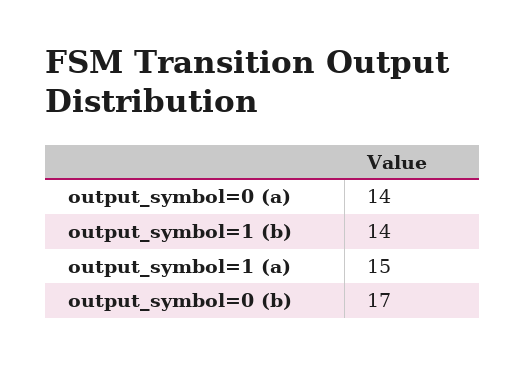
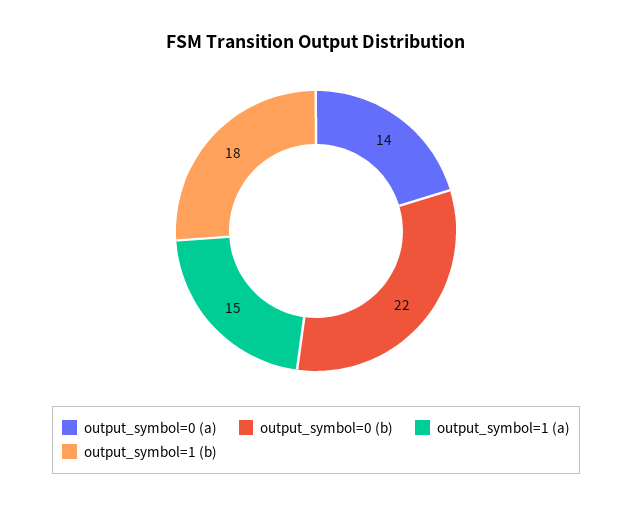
  {
    "output_symbol=0 (a)": 14,
-   "output_symbol=1 (b)": 14,
+   "output_symbol=1 (b)": 18,
    "output_symbol=1 (a)": 15,
-   "output_symbol=0 (b)": 17
+   "output_symbol=0 (b)": 22
  }

